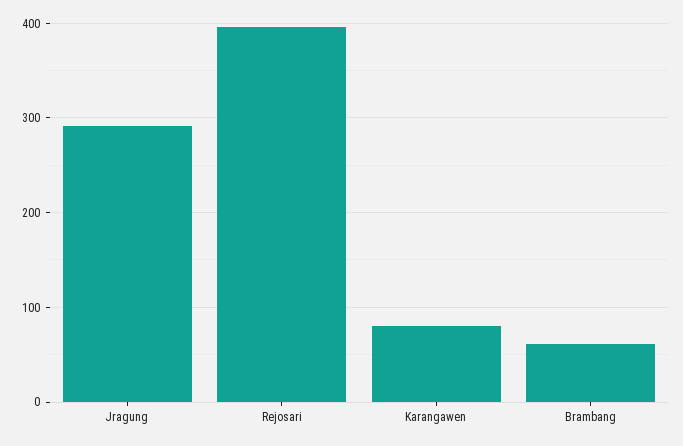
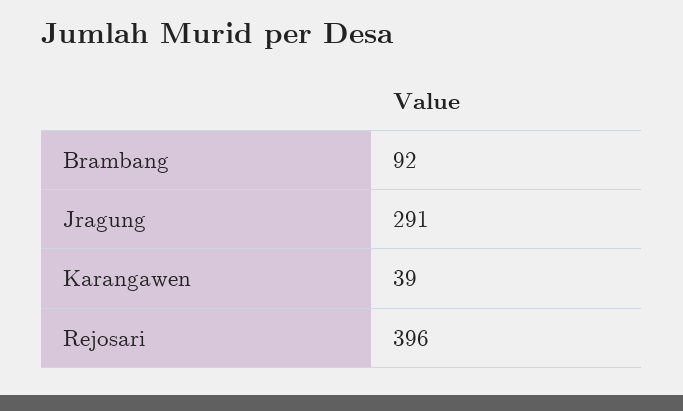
  {
    "Jragung": 291,
    "Rejosari": 396,
-   "Karangawen": 80,
+   "Karangawen": 39,
-   "Brambang": 60
+   "Brambang": 92
  }

